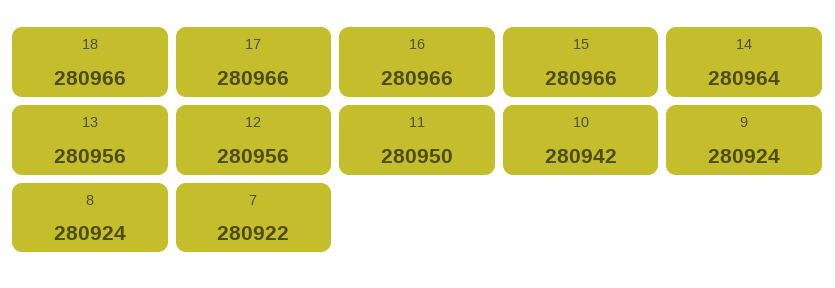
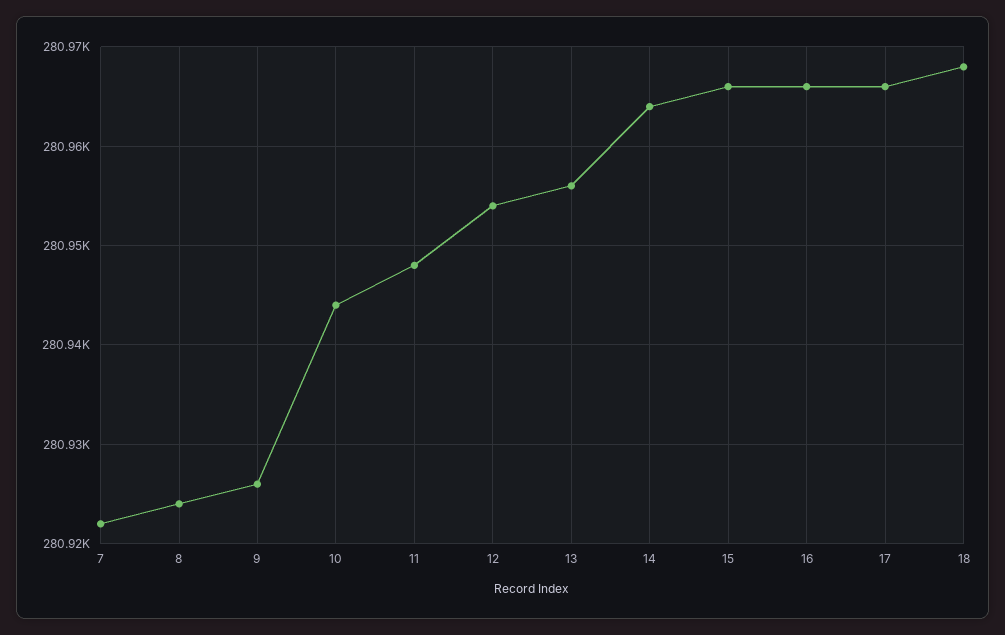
  {
-   "18": 280966,
+   "18": 280968,
    "17": 280966,
    "16": 280966,
    "15": 280966,
    "14": 280964,
    "13": 280956,
-   "12": 280956,
+   "12": 280954,
-   "11": 280950,
+   "11": 280948,
-   "10": 280942,
+   "10": 280944,
-   "9": 280924,
+   "9": 280926,
    "8": 280924,
    "7": 280922
  }

